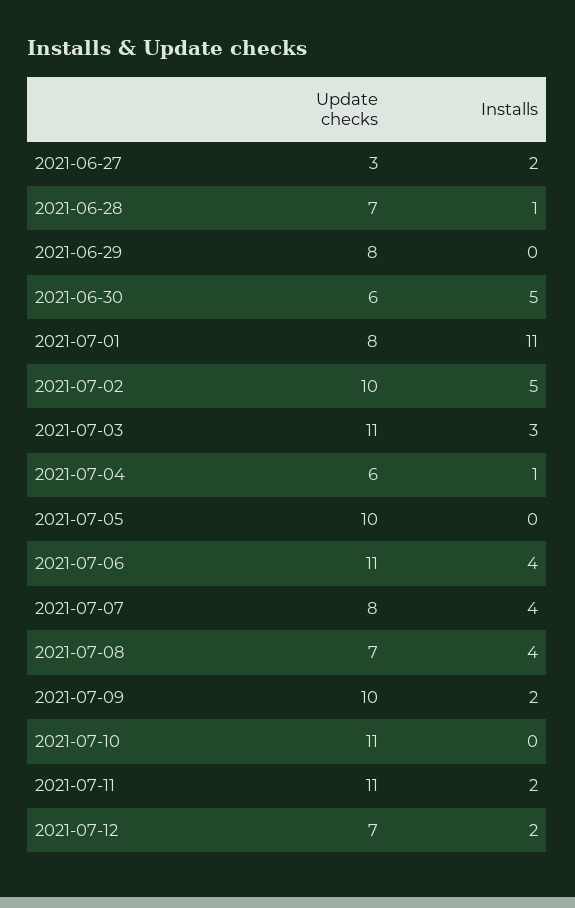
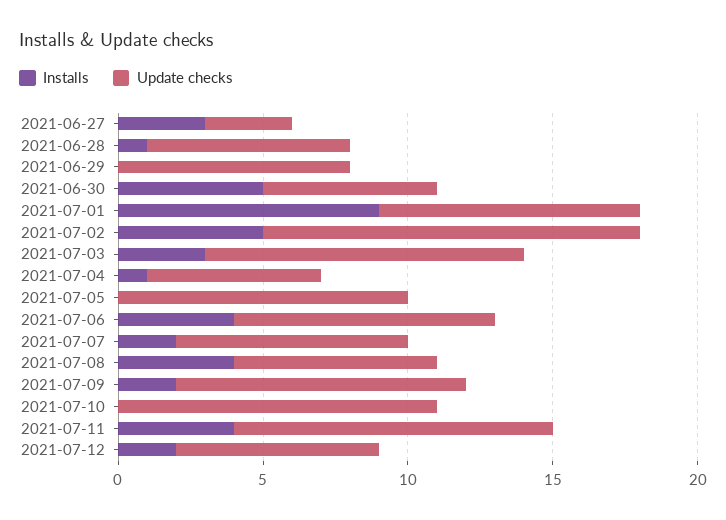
  {
    "Update checks": {
      "2021-06-27": 3,
      "2021-06-28": 7,
      "2021-06-29": 8,
      "2021-06-30": 6,
-     "2021-07-01": 8,
+     "2021-07-01": 9,
-     "2021-07-02": 10,
+     "2021-07-02": 13,
      "2021-07-03": 11,
      "2021-07-04": 6,
      "2021-07-05": 10,
-     "2021-07-06": 11,
+     "2021-07-06": 9,
      "2021-07-07": 8,
      "2021-07-08": 7,
      "2021-07-09": 10,
      "2021-07-10": 11,
      "2021-07-11": 11,
      "2021-07-12": 7
    },
    "Installs": {
-     "2021-06-27": 2,
+     "2021-06-27": 3,
      "2021-06-28": 1,
      "2021-06-29": 0,
      "2021-06-30": 5,
-     "2021-07-01": 11,
+     "2021-07-01": 9,
      "2021-07-02": 5,
      "2021-07-03": 3,
      "2021-07-04": 1,
      "2021-07-05": 0,
      "2021-07-06": 4,
-     "2021-07-07": 4,
+     "2021-07-07": 2,
      "2021-07-08": 4,
      "2021-07-09": 2,
      "2021-07-10": 0,
-     "2021-07-11": 2,
+     "2021-07-11": 4,
      "2021-07-12": 2
    }
  }

